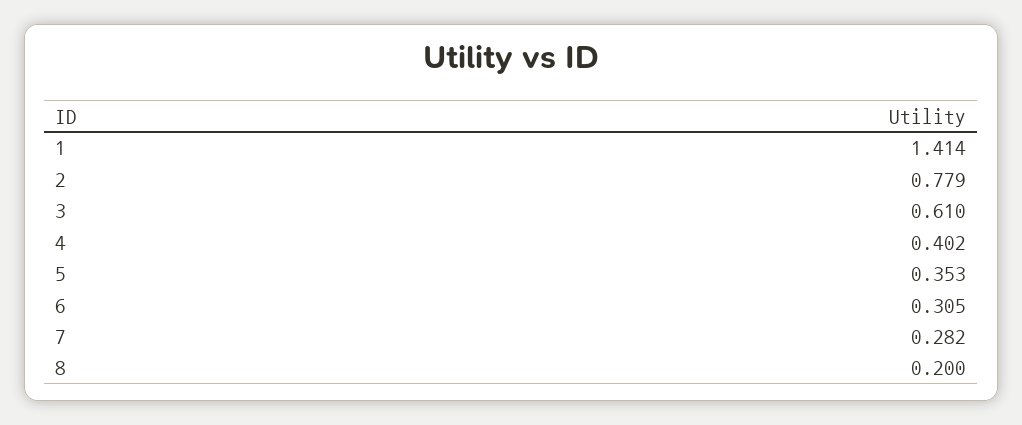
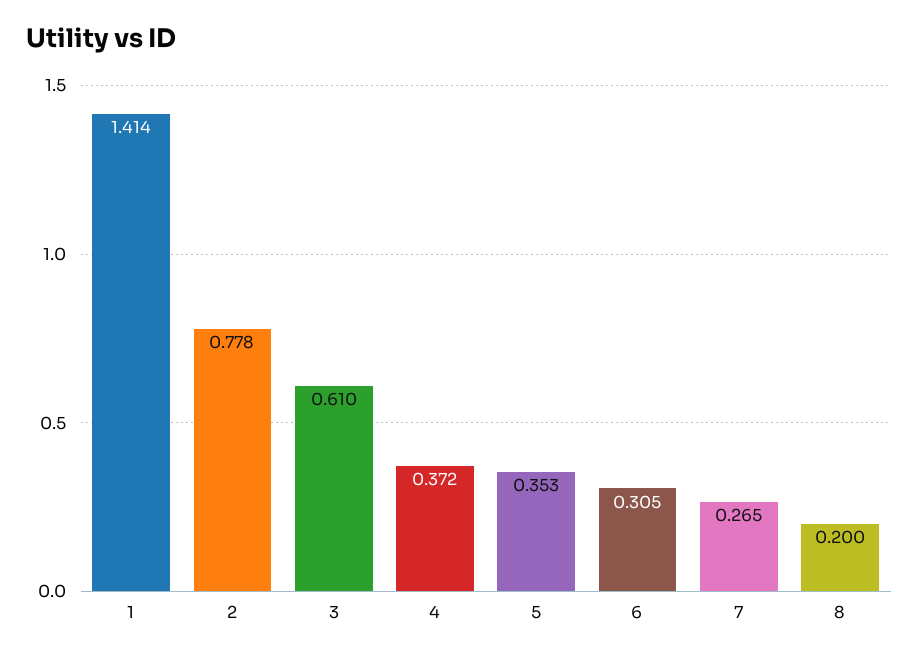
  {
    "1": 1.414,
-   "2": 0.779,
+   "2": 0.778,
    "3": 0.61,
-   "4": 0.402,
+   "4": 0.372,
    "5": 0.353,
    "6": 0.305,
-   "7": 0.282,
+   "7": 0.265,
    "8": 0.2
  }

